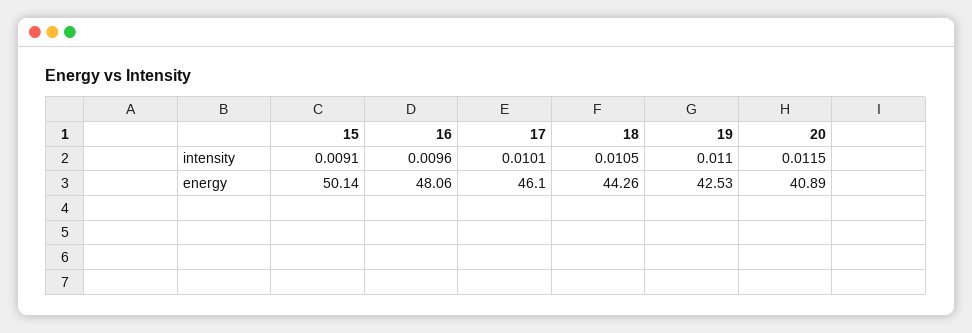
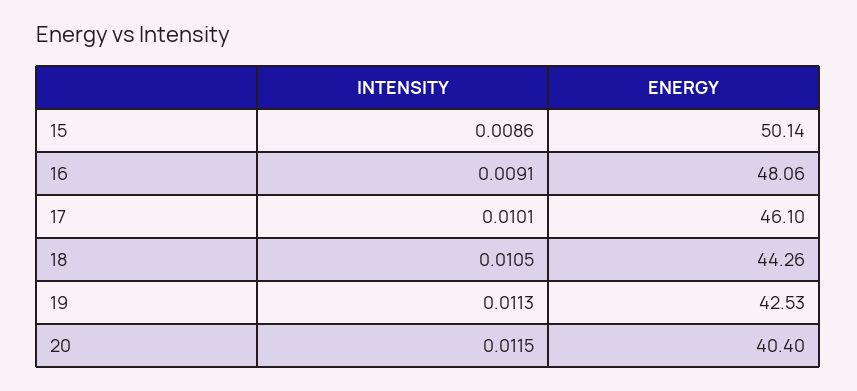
  {
    "15": {
-     "intensity": 0.0091,
+     "intensity": 0.0086,
      "energy": 50.14
    },
    "16": {
-     "intensity": 0.0096,
+     "intensity": 0.0091,
      "energy": 48.06
    },
    "17": {
      "intensity": 0.0101,
      "energy": 46.1
    },
    "18": {
      "intensity": 0.0105,
      "energy": 44.26
    },
    "19": {
-     "intensity": 0.011,
+     "intensity": 0.0113,
      "energy": 42.53
    },
    "20": {
      "intensity": 0.0115,
-     "energy": 40.89
+     "energy": 40.4
    }
  }

